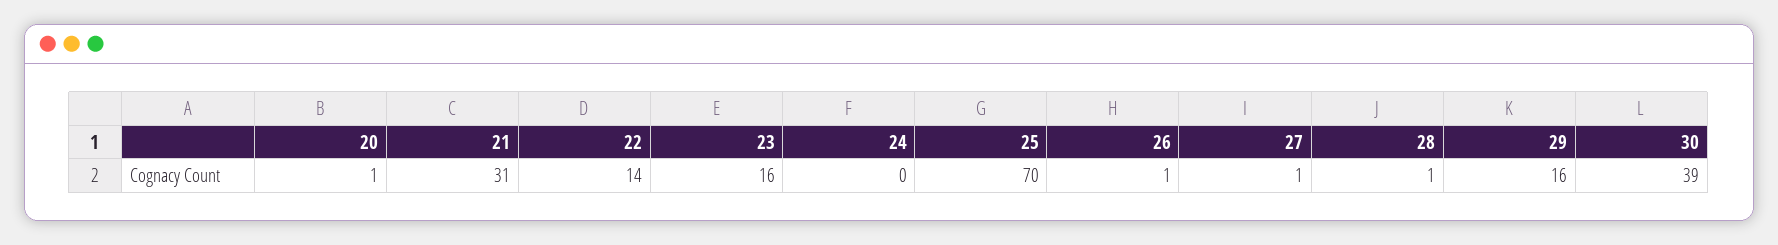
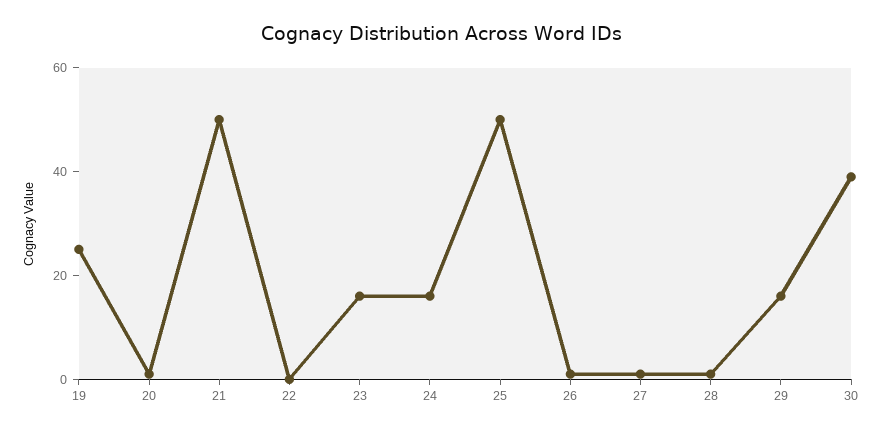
  {
    "20": 1,
-   "21": 31,
+   "21": 50,
-   "22": 14,
+   "22": 0,
    "23": 16,
-   "24": 0,
+   "24": 15,
-   "25": 70,
+   "25": 50,
    "26": 1,
    "27": 1,
    "28": 1,
    "29": 16,
-   "30": 39
+   "30": 39,
+   "19": 25
  }

